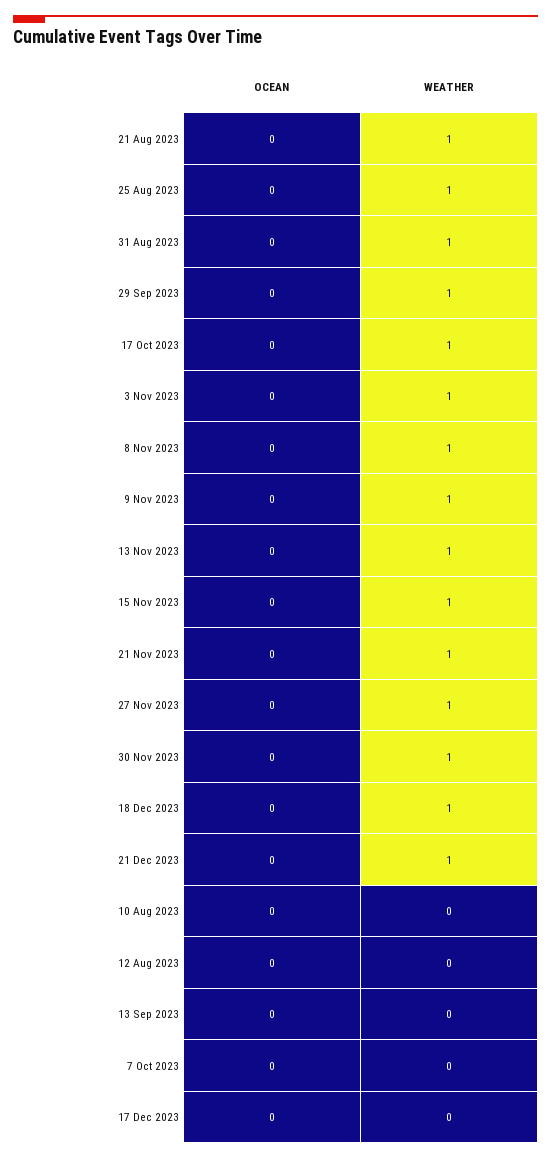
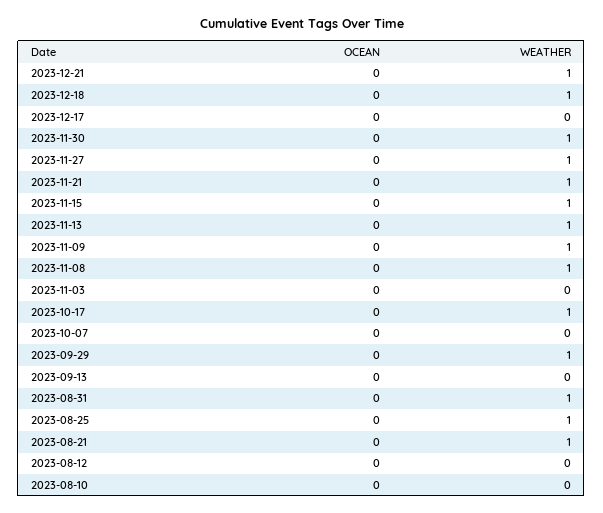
  {
    "OCEAN": {
      "21 Aug 2023": 0,
      "25 Aug 2023": 0,
      "31 Aug 2023": 0,
      "29 Sep 2023": 0,
      "17 Oct 2023": 0,
      "3 Nov 2023": 0,
      "8 Nov 2023": 0,
      "9 Nov 2023": 0,
      "13 Nov 2023": 0,
      "15 Nov 2023": 0,
      "21 Nov 2023": 0,
      "27 Nov 2023": 0,
      "30 Nov 2023": 0,
      "18 Dec 2023": 0,
      "21 Dec 2023": 0,
      "10 Aug 2023": 0,
      "12 Aug 2023": 0,
      "13 Sep 2023": 0,
      "7 Oct 2023": 0,
      "17 Dec 2023": 0
    },
    "WEATHER": {
      "21 Aug 2023": 1,
      "25 Aug 2023": 1,
      "31 Aug 2023": 1,
      "29 Sep 2023": 1,
      "17 Oct 2023": 1,
-     "3 Nov 2023": 1,
+     "3 Nov 2023": 0,
      "8 Nov 2023": 1,
      "9 Nov 2023": 1,
      "13 Nov 2023": 1,
      "15 Nov 2023": 1,
      "21 Nov 2023": 1,
      "27 Nov 2023": 1,
      "30 Nov 2023": 1,
      "18 Dec 2023": 1,
      "21 Dec 2023": 1,
      "10 Aug 2023": 0,
      "12 Aug 2023": 0,
      "13 Sep 2023": 0,
      "7 Oct 2023": 0,
      "17 Dec 2023": 0
    }
  }

